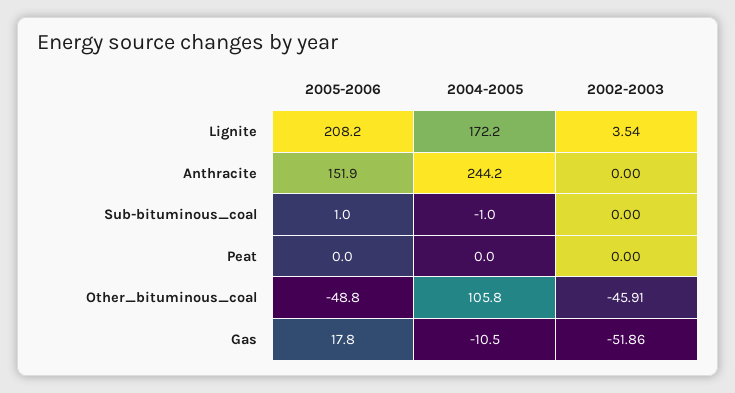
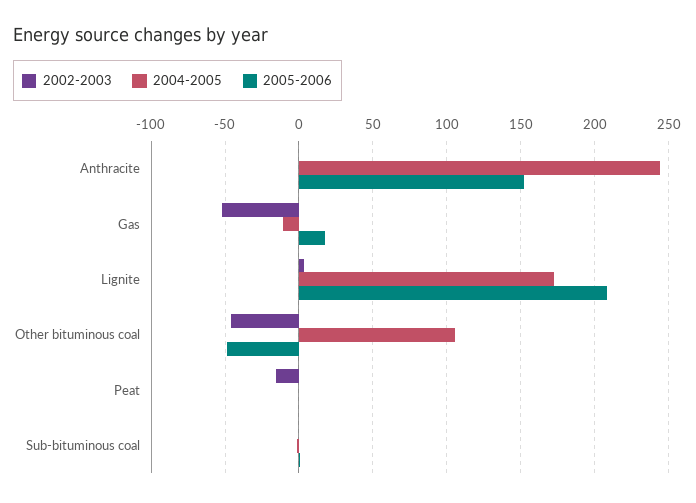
  {
    "2005-2006": {
      "Lignite": 208.2,
      "Anthracite": 151.9,
      "Sub-bituminous_coal": 1,
      "Peat": 0,
      "Other_bituminous_coal": -48.8,
      "Gas": 17.8
    },
    "2004-2005": {
      "Lignite": 172.2,
      "Anthracite": 244.2,
      "Sub-bituminous_coal": -1,
      "Peat": 0,
      "Other_bituminous_coal": 105.8,
      "Gas": -10.5
    },
    "2002-2003": {
      "Lignite": 3.54,
      "Anthracite": 0,
      "Sub-bituminous_coal": 0,
-     "Peat": 0,
+     "Peat": -15,
      "Other_bituminous_coal": -45.91,
      "Gas": -51.86
    }
  }

